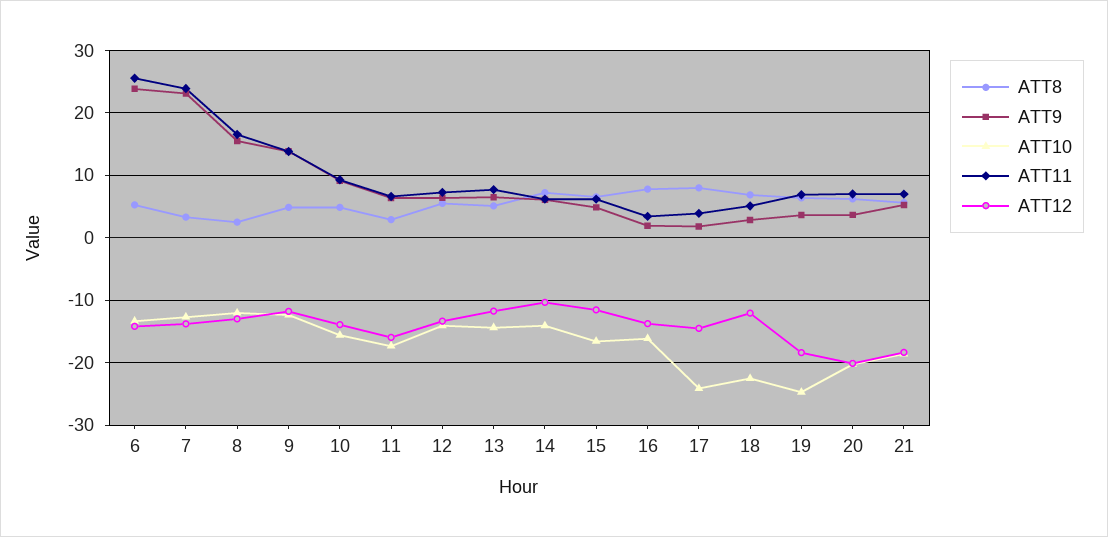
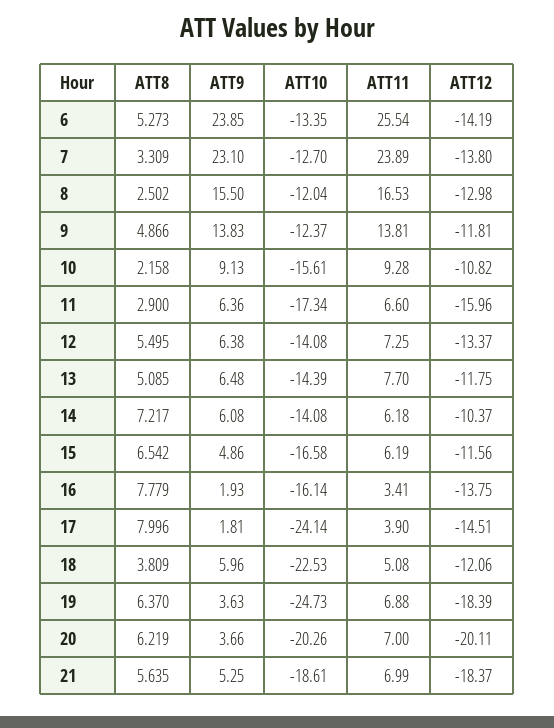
  {
    "ATT8": {
      "6": 5.273,
      "7": 3.309,
      "8": 2.502,
      "9": 4.866,
-     "10": 5,
+     "10": 2.158,
      "11": 2.9,
      "12": 5.495,
      "13": 5.085,
      "14": 7.217,
      "15": 6.542,
      "16": 7.779,
      "17": 7.996,
-     "18": 7,
+     "18": 3.809,
      "19": 6.37,
      "20": 6.219,
      "21": 5.635
    },
    "ATT9": {
      "6": 23.85,
      "7": 23.1,
      "8": 15.5,
      "9": 13.83,
      "10": 9.13,
      "11": 6.36,
      "12": 6.38,
      "13": 6.48,
      "14": 6.08,
      "15": 4.86,
      "16": 1.93,
      "17": 1.81,
-     "18": 3,
+     "18": 5.96,
      "19": 3.63,
      "20": 3.66,
      "21": 5.25
    },
    "ATT10": {
      "6": -13.35,
      "7": -12.7,
      "8": -12.04,
      "9": -12.37,
      "10": -15.61,
      "11": -17.34,
      "12": -14.08,
      "13": -14.39,
      "14": -14.08,
      "15": -16.58,
      "16": -16.14,
      "17": -24.14,
      "18": -22.53,
      "19": -24.73,
      "20": -20.26,
      "21": -18.61
    },
    "ATT11": {
      "6": 25.54,
      "7": 23.89,
      "8": 16.53,
      "9": 13.81,
      "10": 9.28,
      "11": 6.6,
      "12": 7.25,
      "13": 7.7,
      "14": 6.18,
      "15": 6.19,
      "16": 3.41,
      "17": 3.9,
      "18": 5.08,
      "19": 6.88,
      "20": 7,
      "21": 6.99
    },
    "ATT12": {
      "6": -14.19,
      "7": -13.8,
      "8": -12.98,
      "9": -11.81,
-     "10": -14,
+     "10": -10.82,
      "11": -15.96,
      "12": -13.37,
      "13": -11.75,
      "14": -10.37,
      "15": -11.56,
      "16": -13.75,
      "17": -14.51,
      "18": -12.06,
      "19": -18.39,
      "20": -20.11,
      "21": -18.37
    }
  }

